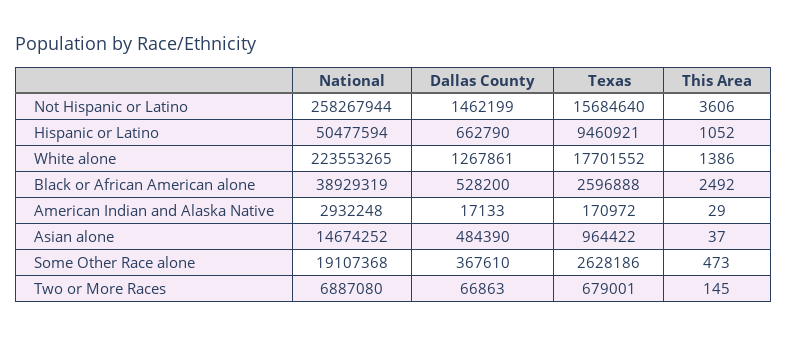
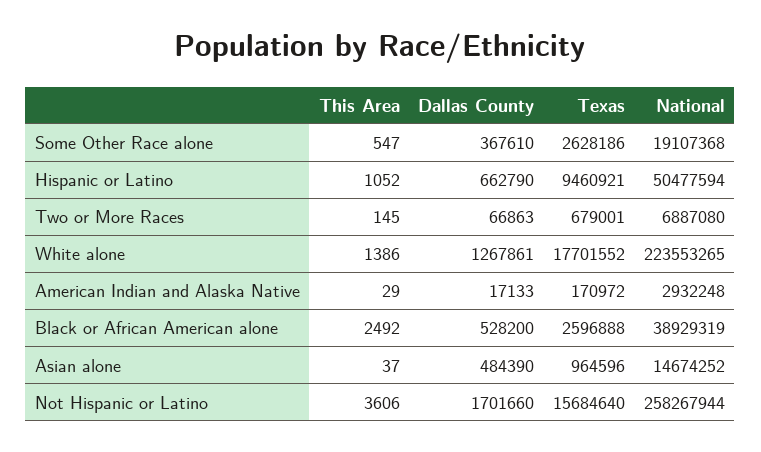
  {
    "National": {
      "Not Hispanic or Latino": 258267944,
      "Hispanic or Latino": 50477594,
      "White alone": 223553265,
      "Black or African American alone": 38929319,
      "American Indian and Alaska Native": 2932248,
      "Asian alone": 14674252,
      "Some Other Race alone": 19107368,
      "Two or More Races": 6887080
    },
    "Dallas County": {
-     "Not Hispanic or Latino": 1462199,
+     "Not Hispanic or Latino": 1701660,
      "Hispanic or Latino": 662790,
      "White alone": 1267861,
      "Black or African American alone": 528200,
      "American Indian and Alaska Native": 17133,
      "Asian alone": 484390,
      "Some Other Race alone": 367610,
      "Two or More Races": 66863
    },
    "Texas": {
      "Not Hispanic or Latino": 15684640,
      "Hispanic or Latino": 9460921,
      "White alone": 17701552,
      "Black or African American alone": 2596888,
      "American Indian and Alaska Native": 170972,
-     "Asian alone": 964422,
+     "Asian alone": 964596,
      "Some Other Race alone": 2628186,
      "Two or More Races": 679001
    },
    "This Area": {
      "Not Hispanic or Latino": 3606,
      "Hispanic or Latino": 1052,
      "White alone": 1386,
      "Black or African American alone": 2492,
      "American Indian and Alaska Native": 29,
      "Asian alone": 37,
-     "Some Other Race alone": 473,
+     "Some Other Race alone": 547,
      "Two or More Races": 145
    }
  }

